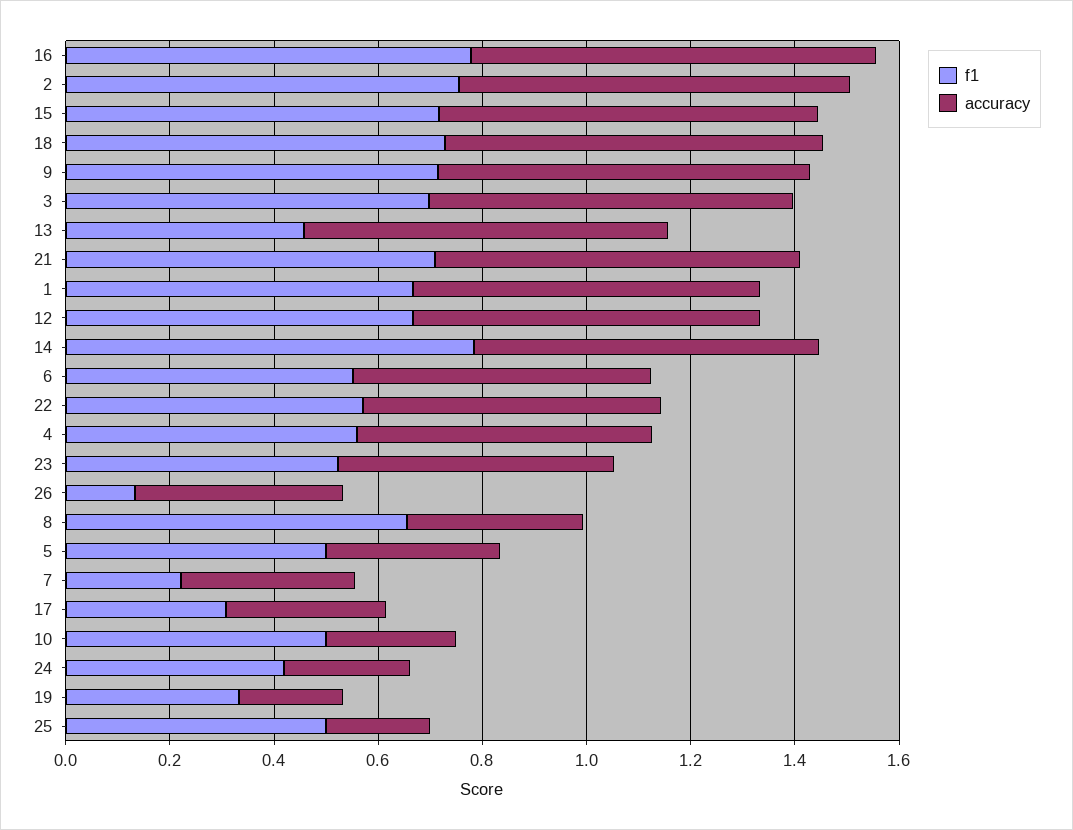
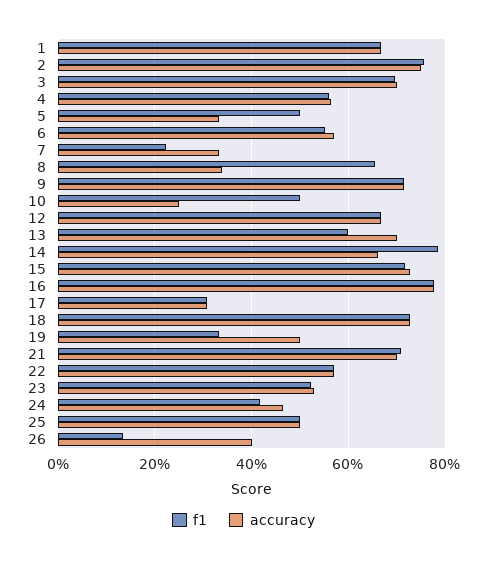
  {
    "f1": {
      "16": 0.78,
      "2": 0.76,
      "15": 0.72,
      "18": 0.72,
      "9": 0.72,
      "3": 0.7,
-     "13": 0.45,
+     "13": 0.6,
      "21": 0.7,
      "1": 0.66,
      "12": 0.66,
      "14": 0.78,
      "6": 0.56,
      "22": 0.58,
      "4": 0.56,
      "23": 0.52,
      "26": 0.14,
      "8": 0.66,
      "5": 0.5,
      "7": 0.22,
      "17": 0.3,
      "10": 0.5,
      "24": 0.42,
      "19": 0.34,
      "25": 0.5
    },
    "accuracy": {
      "16": 0.78,
      "2": 0.76,
      "15": 0.72,
      "18": 0.72,
      "9": 0.72,
      "3": 0.7,
      "13": 0.7,
      "21": 0.7,
      "1": 0.66,
      "12": 0.66,
      "14": 0.66,
      "6": 0.58,
      "22": 0.58,
      "4": 0.56,
      "23": 0.52,
      "26": 0.4,
      "8": 0.34,
      "5": 0.34,
      "7": 0.34,
      "17": 0.3,
      "10": 0.26,
-     "24": 0.25,
+     "24": 0.46,
-     "19": 0.2,
+     "19": 0.5,
-     "25": 0.2
+     "25": 0.5
    }
  }

